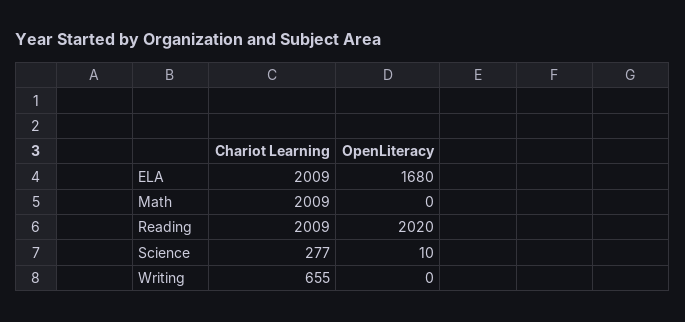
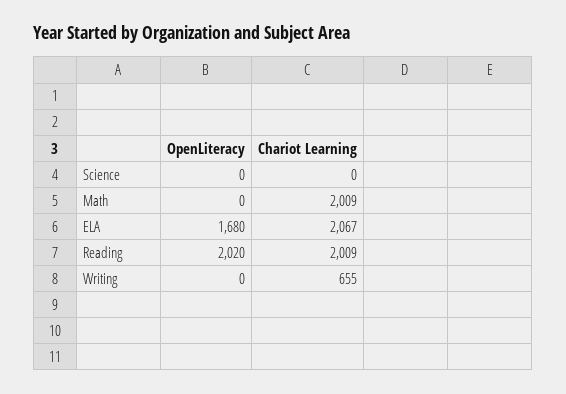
  {
    "Chariot Learning": {
-     "ELA": 2009,
+     "ELA": 2067,
      "Math": 2009,
      "Reading": 2009,
-     "Science": 277,
+     "Science": 0,
      "Writing": 655
    },
    "OpenLiteracy": {
      "ELA": 1680,
      "Math": 0,
      "Reading": 2020,
-     "Science": 10,
+     "Science": 0,
      "Writing": 0
    }
  }

